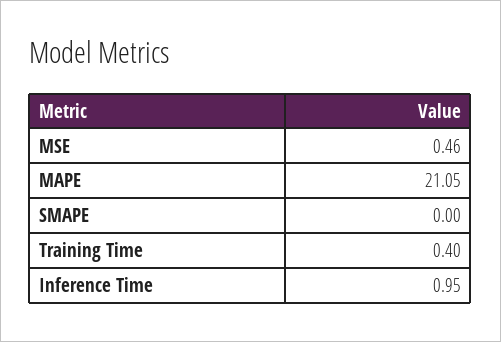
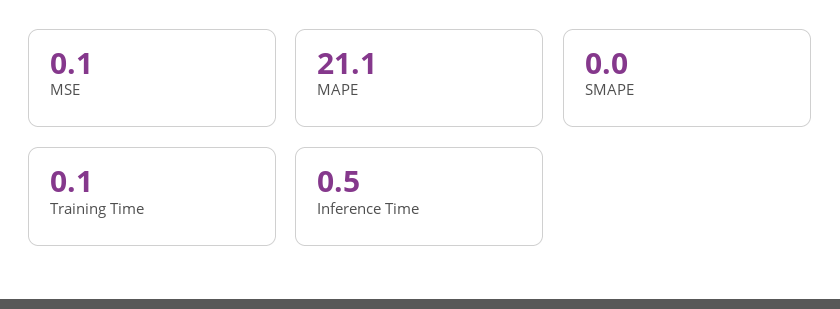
  {
-   "MSE": 0.46,
+   "MSE": 0.1,
    "MAPE": 21.05,
    "SMAPE": 0,
-   "Training Time": 0.4,
+   "Training Time": 0.1,
-   "Inference Time": 0.95
+   "Inference Time": 0.5
  }

